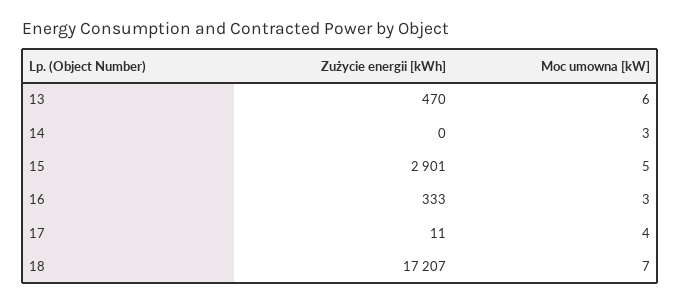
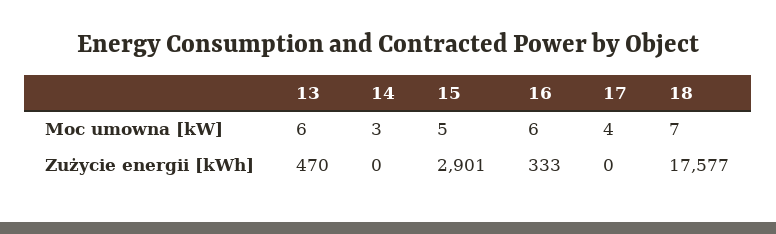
  {
    "Zużycie energii [kWh]": {
      "13": 470,
      "14": 0,
      "15": 2901,
      "16": 333,
-     "17": 11,
+     "17": 0,
-     "18": 17207
+     "18": 17577
    },
    "Moc umowna [kW]": {
      "13": 6,
      "14": 3,
      "15": 5,
-     "16": 3,
+     "16": 6,
      "17": 4,
      "18": 7
    }
  }

